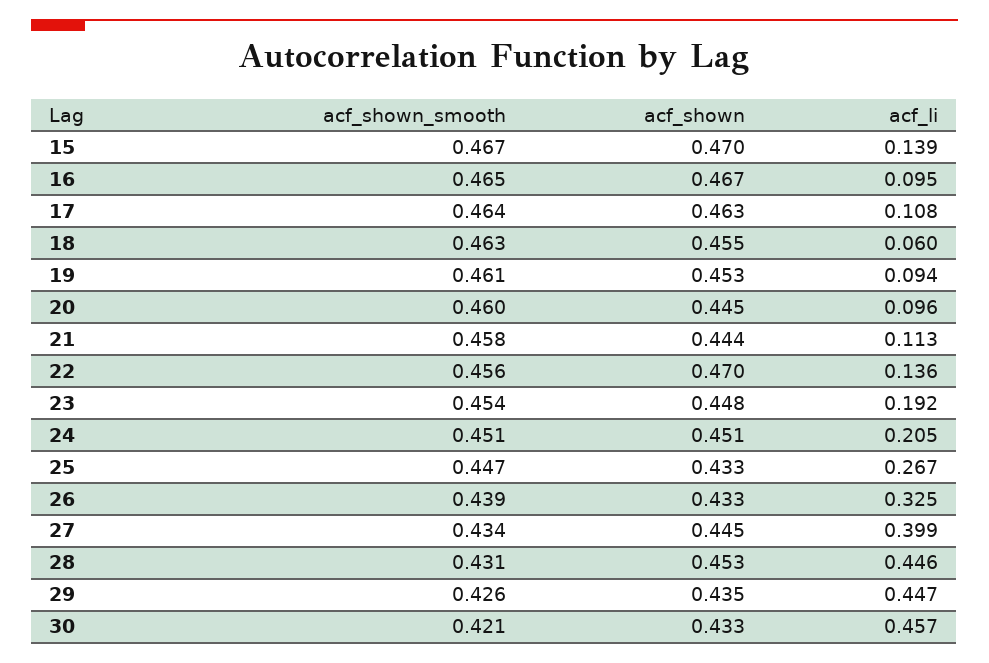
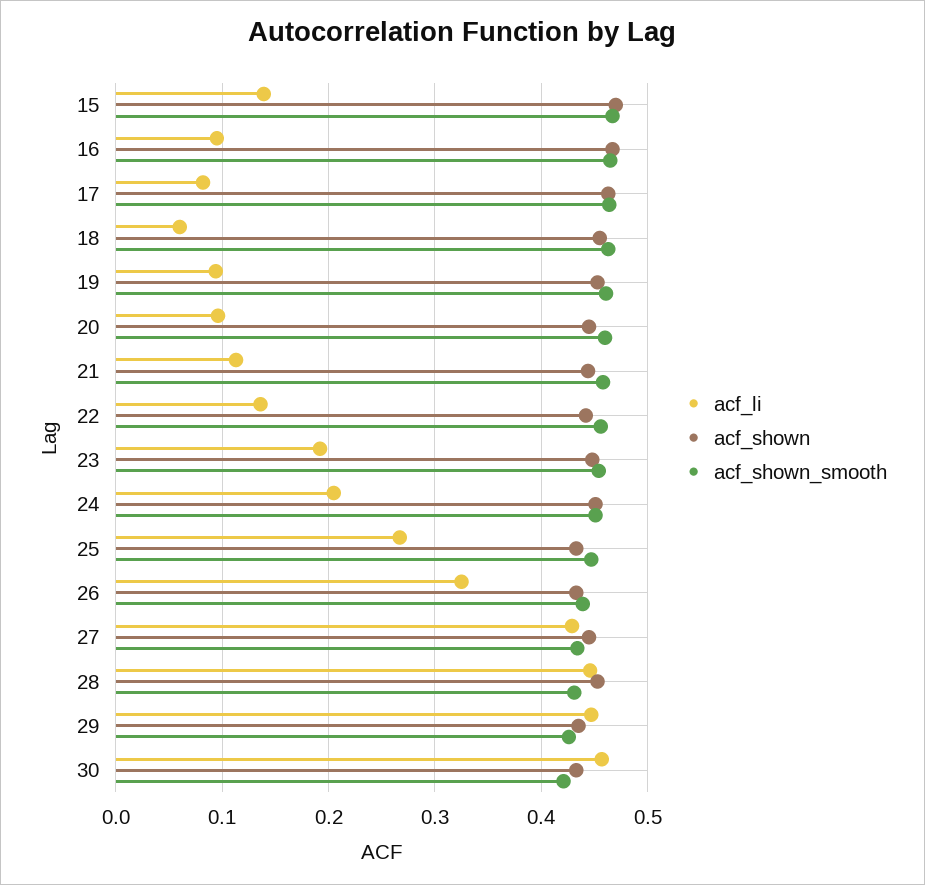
  {
    "acf_shown_smooth": {
      "15": 0.467,
      "16": 0.465,
      "17": 0.464,
      "18": 0.463,
      "19": 0.461,
      "20": 0.46,
      "21": 0.458,
      "22": 0.456,
      "23": 0.454,
      "24": 0.451,
      "25": 0.447,
      "26": 0.439,
      "27": 0.434,
      "28": 0.431,
      "29": 0.426,
      "30": 0.421
    },
    "acf_shown": {
      "15": 0.47,
      "16": 0.467,
      "17": 0.463,
      "18": 0.455,
      "19": 0.453,
      "20": 0.445,
      "21": 0.444,
-     "22": 0.47,
+     "22": 0.44,
      "23": 0.448,
      "24": 0.451,
      "25": 0.433,
      "26": 0.433,
      "27": 0.445,
      "28": 0.453,
      "29": 0.435,
      "30": 0.433
    },
    "acf_li": {
      "15": 0.139,
      "16": 0.095,
-     "17": 0.108,
+     "17": 0.08,
      "18": 0.06,
      "19": 0.094,
      "20": 0.096,
      "21": 0.113,
      "22": 0.136,
      "23": 0.192,
      "24": 0.205,
      "25": 0.267,
      "26": 0.325,
-     "27": 0.399,
+     "27": 0.43,
      "28": 0.446,
      "29": 0.447,
      "30": 0.457
    }
  }

